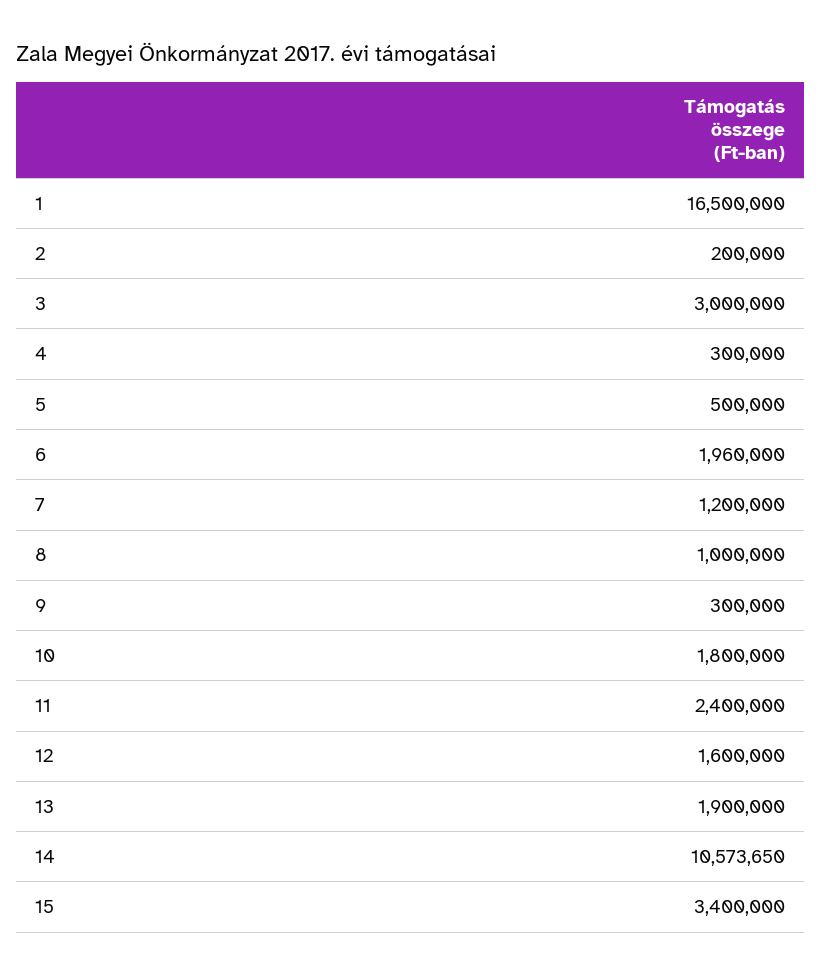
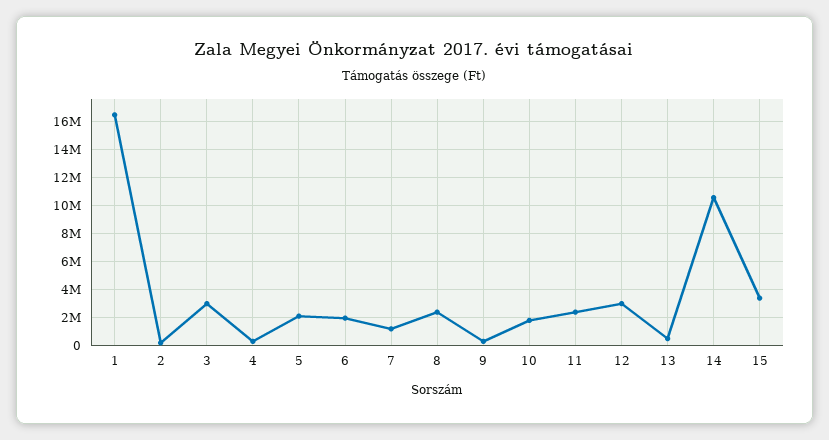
  {
    "1": 16500000,
    "2": 200000,
    "3": 3000000,
    "4": 300000,
-   "5": 500000,
+   "5": 2000000,
    "6": 1960000,
    "7": 1200000,
-   "8": 1000000,
+   "8": 2500000,
    "9": 300000,
    "10": 1800000,
    "11": 2400000,
-   "12": 1600000,
+   "12": 3000000,
-   "13": 1900000,
+   "13": 500000,
    "14": 10573650,
    "15": 3400000
  }

